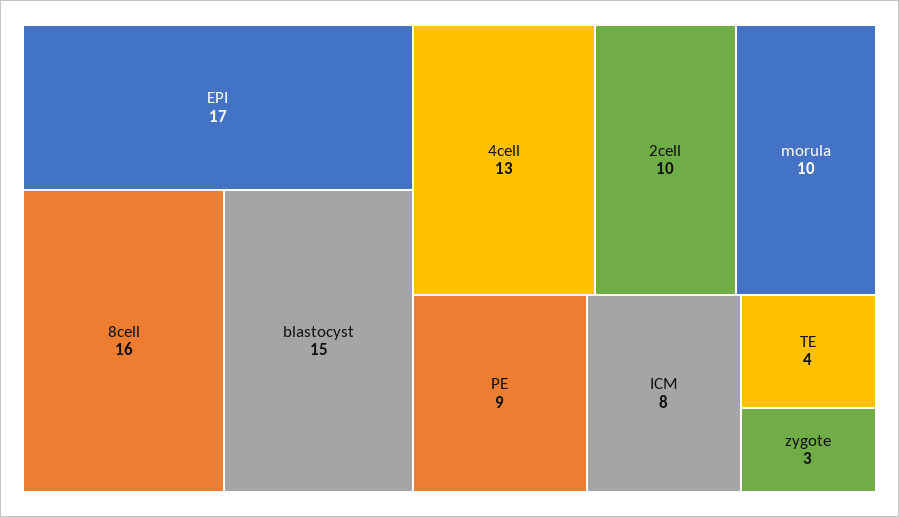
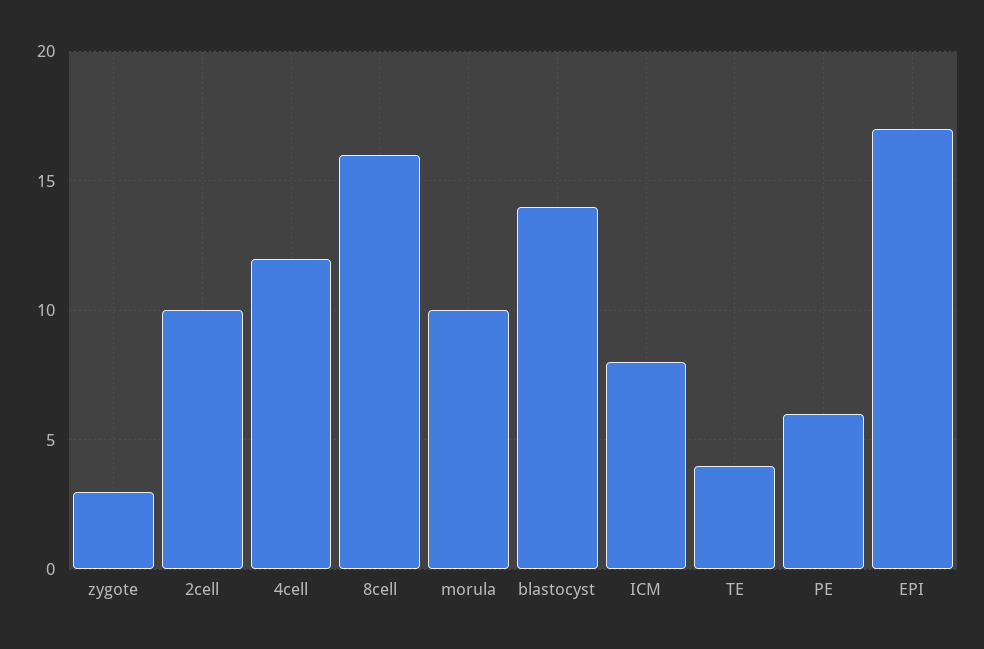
  {
    "EPI": 17,
    "8cell": 16,
-   "blastocyst": 15,
+   "blastocyst": 14,
-   "4cell": 13,
+   "4cell": 12,
    "2cell": 10,
    "morula": 10,
-   "PE": 9,
+   "PE": 6,
    "ICM": 8,
    "TE": 4,
    "zygote": 3
  }

